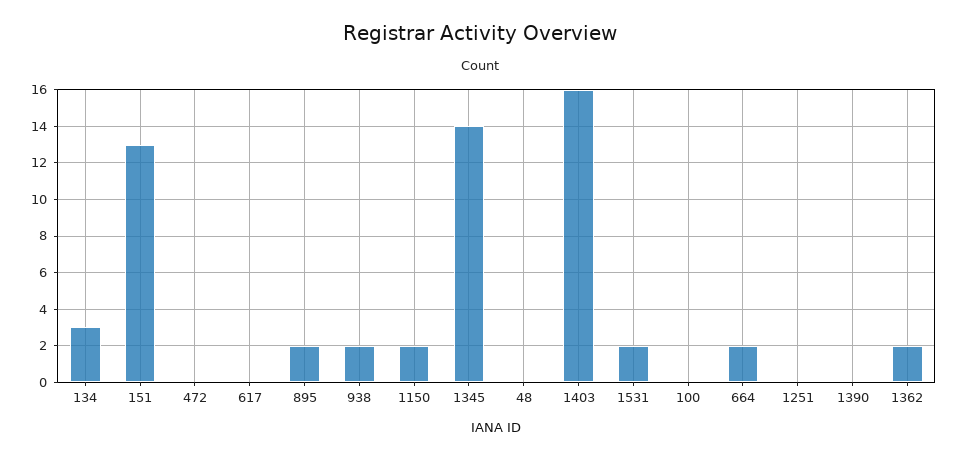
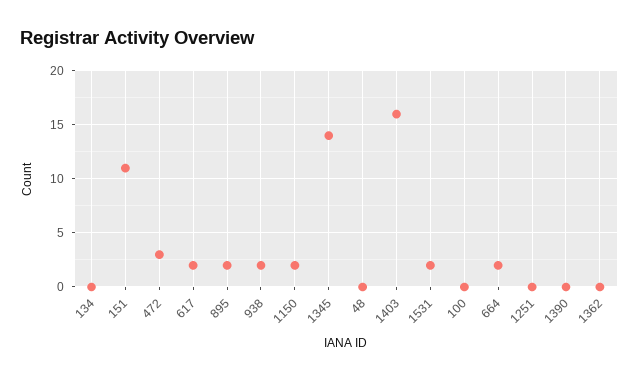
  {
-   "134": 3,
+   "134": 0,
-   "151": 13,
+   "151": 11,
-   "472": 0,
+   "472": 3,
-   "617": 0,
+   "617": 2,
    "895": 2,
    "938": 2,
    "1150": 2,
    "1345": 14,
    "48": 0,
    "1403": 16,
    "1531": 2,
    "100": 0,
    "664": 2,
    "1251": 0,
    "1390": 0,
-   "1362": 2
+   "1362": 0
  }

